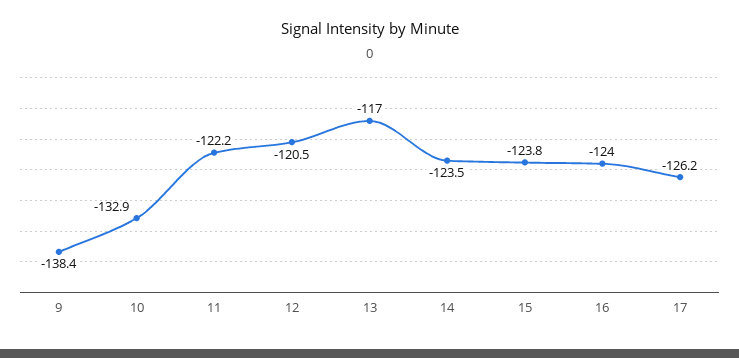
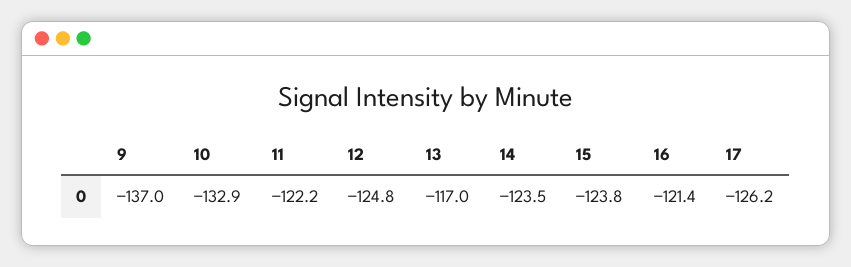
  {
-   "9": -138.4,
+   "9": -137,
    "10": -132.9,
    "11": -122.2,
-   "12": -120.5,
+   "12": -124.8,
    "13": -117,
    "14": -123.5,
    "15": -123.8,
-   "16": -124,
+   "16": -121.4,
    "17": -126.2
  }

